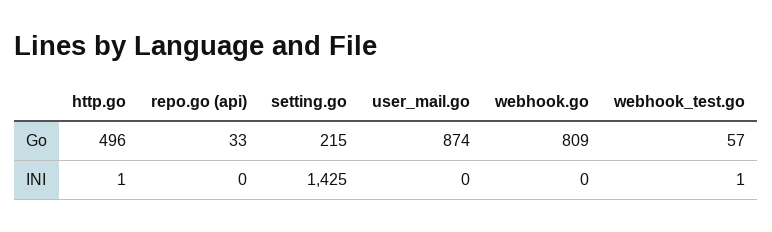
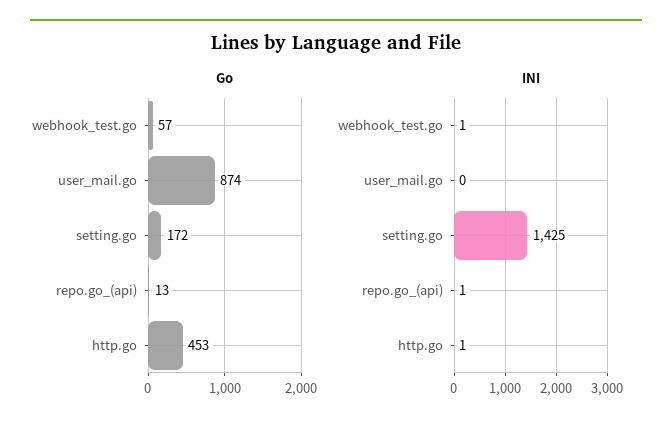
  {
    "Go": {
-     "http.go": 496,
+     "http.go": 453,
-     "repo.go (api)": 33,
+     "repo.go (api)": 13,
-     "setting.go": 215,
+     "setting.go": 172,
      "user_mail.go": 874,
-     "webhook.go": 809,
      "webhook_test.go": 57
    },
    "INI": {
      "http.go": 1,
-     "repo.go (api)": 0,
+     "repo.go (api)": 1,
      "setting.go": 1425,
      "user_mail.go": 0,
-     "webhook.go": 0,
      "webhook_test.go": 1
    }
  }

